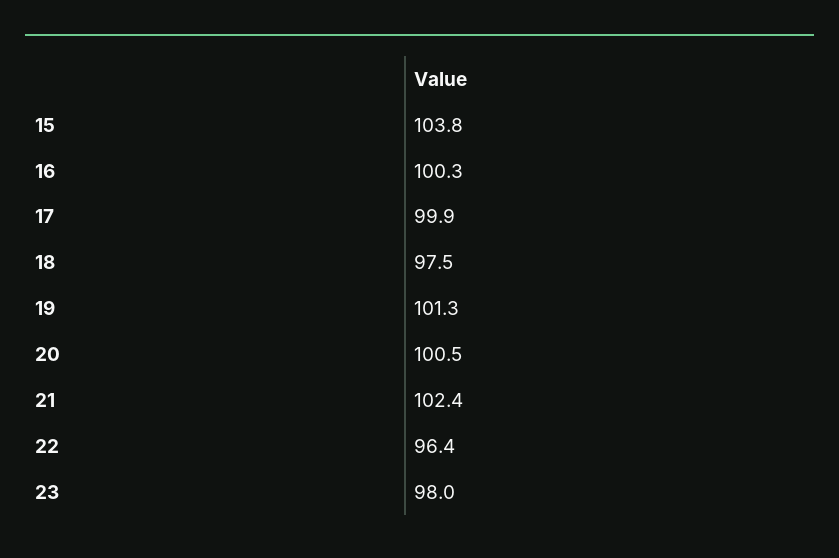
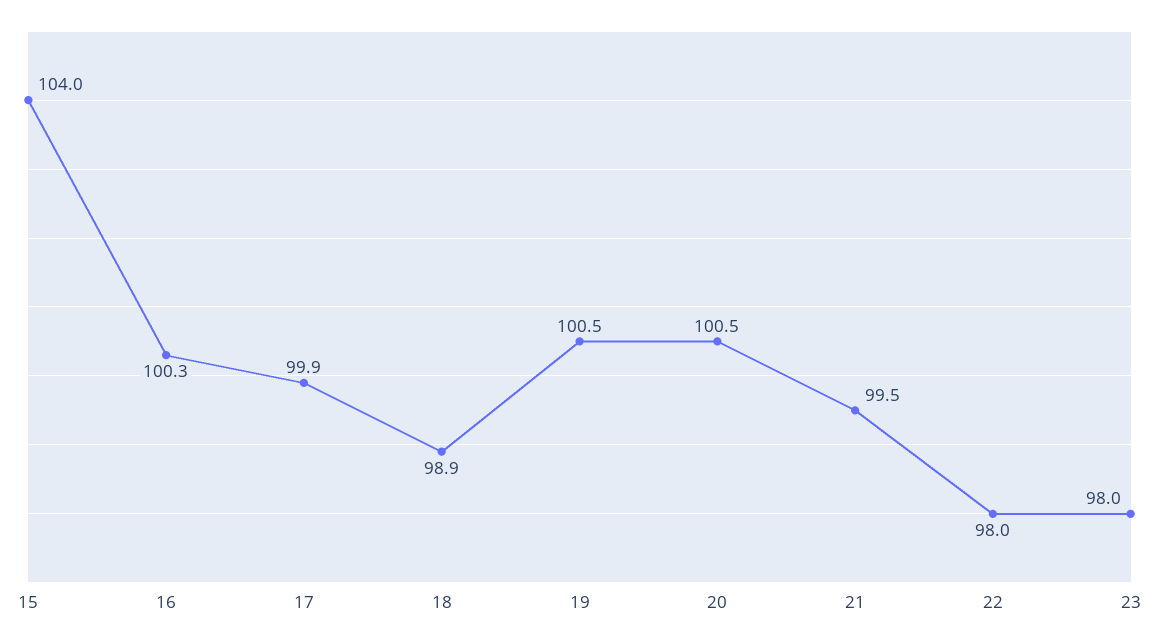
  {
-   "15": 103.8,
+   "15": 104,
    "16": 100.3,
    "17": 99.9,
-   "18": 97.5,
+   "18": 98.9,
-   "19": 101.3,
+   "19": 100.5,
    "20": 100.5,
-   "21": 102.4,
+   "21": 99.5,
-   "22": 96.4,
+   "22": 98,
    "23": 98
  }

